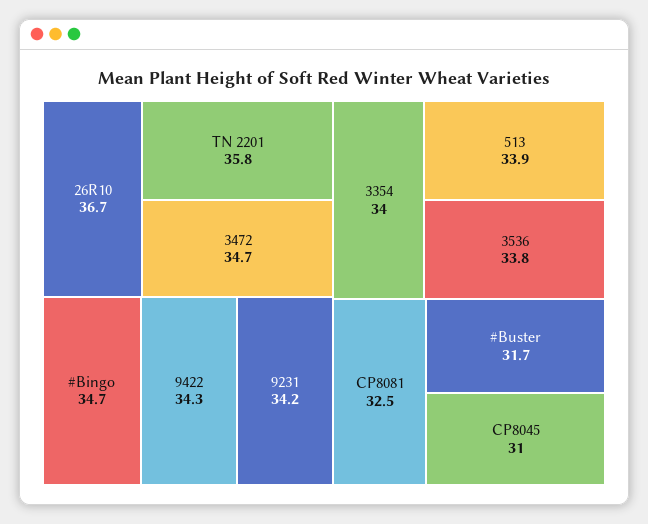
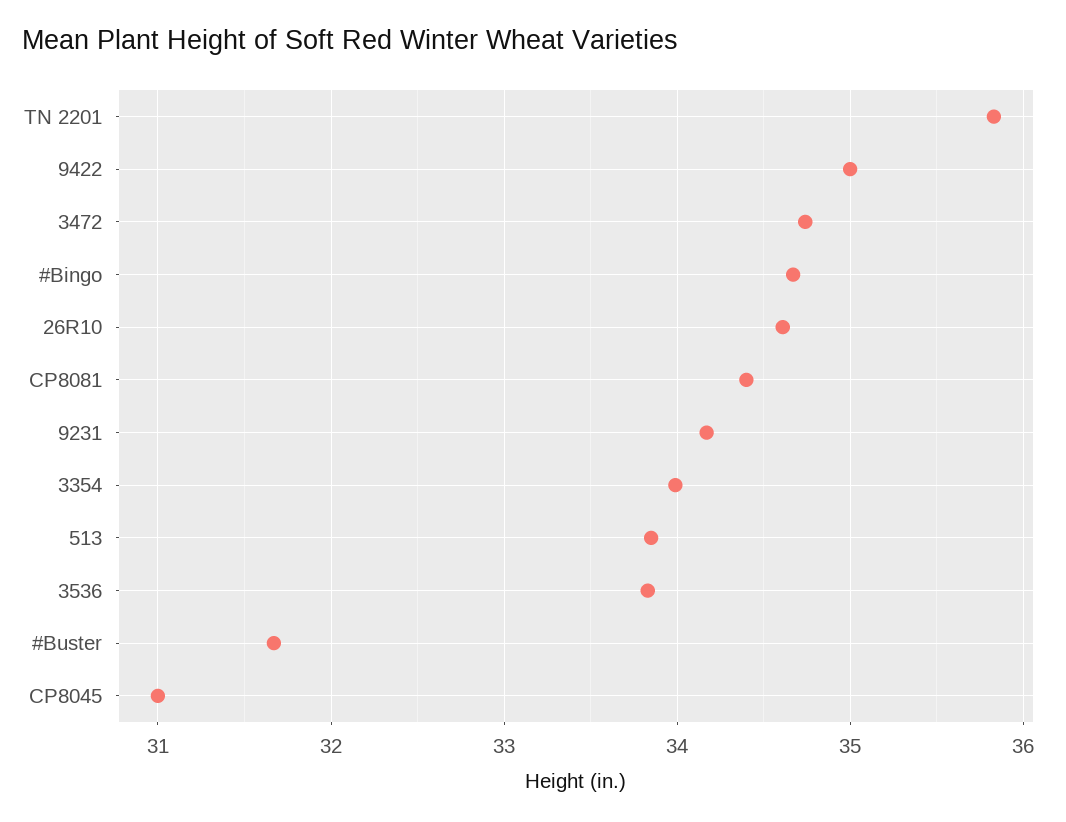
  {
-   "26R10": 36.7,
+   "26R10": 34.6,
    "TN 2201": 35.8,
    "3472": 34.7,
    "#Bingo": 34.7,
-   "9422": 34.3,
+   "9422": 35,
    "9231": 34.2,
    "3354": 34,
    "513": 33.9,
    "3536": 33.8,
-   "CP8081": 32.5,
+   "CP8081": 34.4,
    "#Buster": 31.7,
    "CP8045": 31
  }

